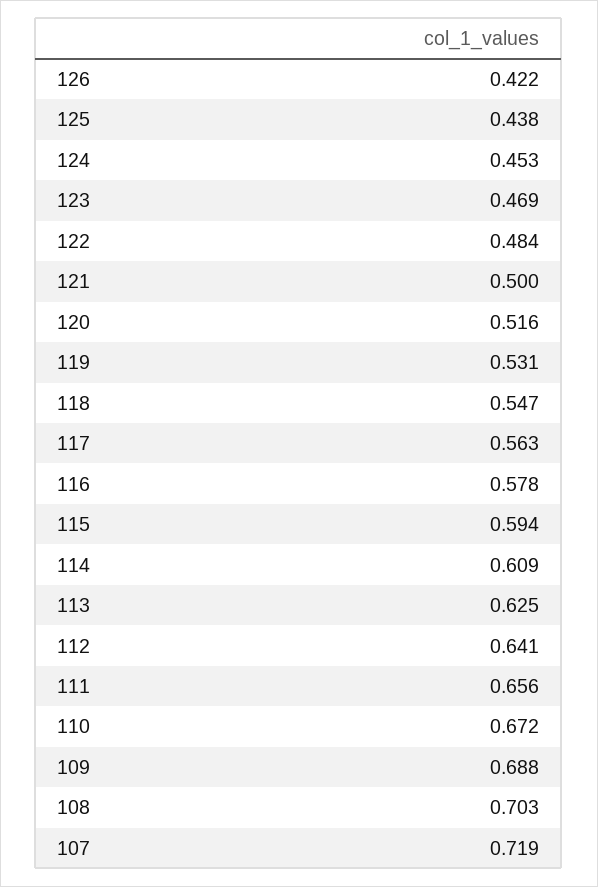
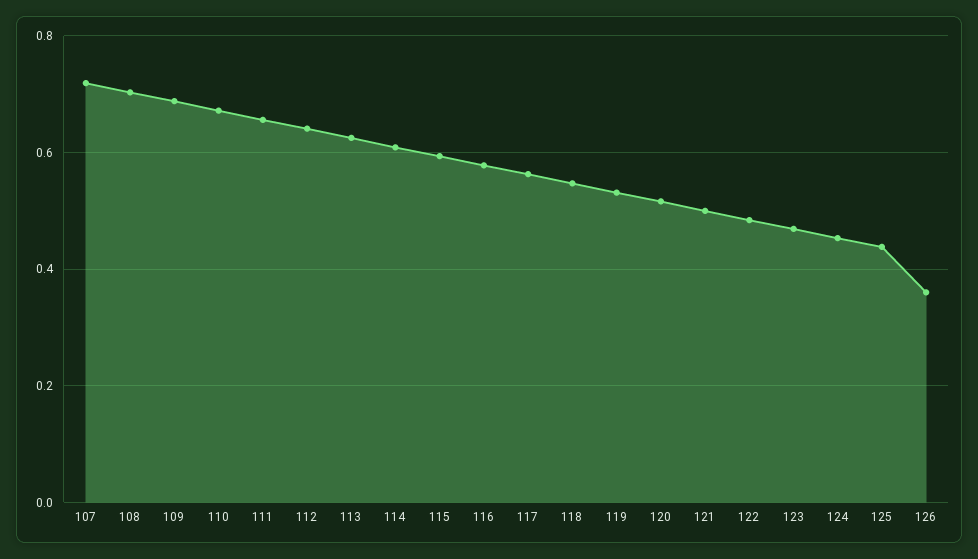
  {
-   "126": 0.422,
+   "126": 0.36,
    "125": 0.438,
    "124": 0.453,
    "123": 0.469,
    "122": 0.484,
    "121": 0.5,
    "120": 0.516,
    "119": 0.531,
    "118": 0.547,
    "117": 0.563,
    "116": 0.578,
    "115": 0.594,
    "114": 0.609,
    "113": 0.625,
    "112": 0.641,
    "111": 0.656,
    "110": 0.672,
    "109": 0.688,
    "108": 0.703,
    "107": 0.719
  }

